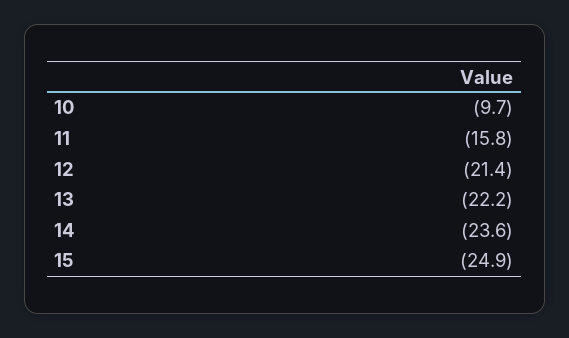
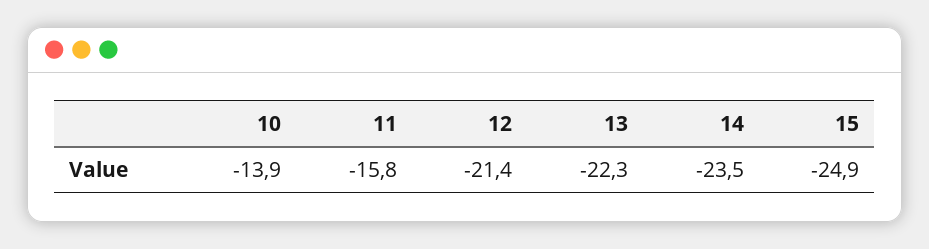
  {
-   "10": -9.7,
+   "10": -13.9,
    "11": -15.8,
    "12": -21.4,
-   "13": -22.2,
+   "13": -22.3,
-   "14": -23.6,
+   "14": -23.5,
    "15": -24.9
  }

